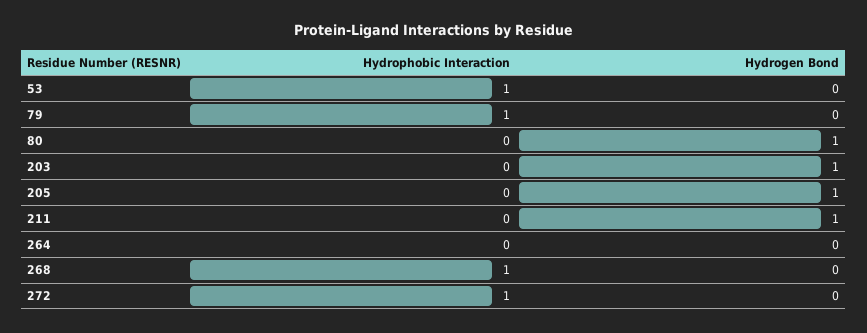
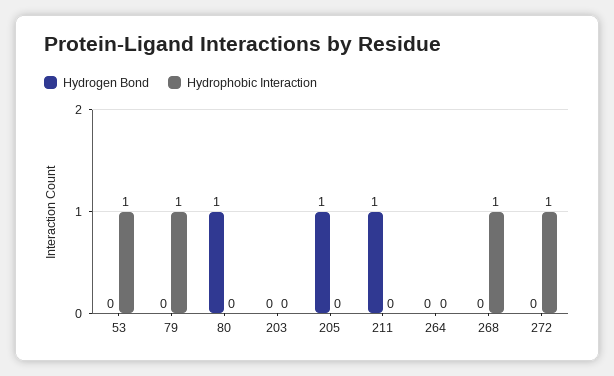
  {
    "Hydrophobic Interaction": {
      "53": 1,
      "79": 1,
      "80": 0,
      "203": 0,
      "205": 0,
      "211": 0,
      "264": 0,
      "268": 1,
      "272": 1
    },
    "Hydrogen Bond": {
      "53": 0,
      "79": 0,
      "80": 1,
-     "203": 1,
+     "203": 0,
      "205": 1,
      "211": 1,
      "264": 0,
      "268": 0,
      "272": 0
    }
  }

